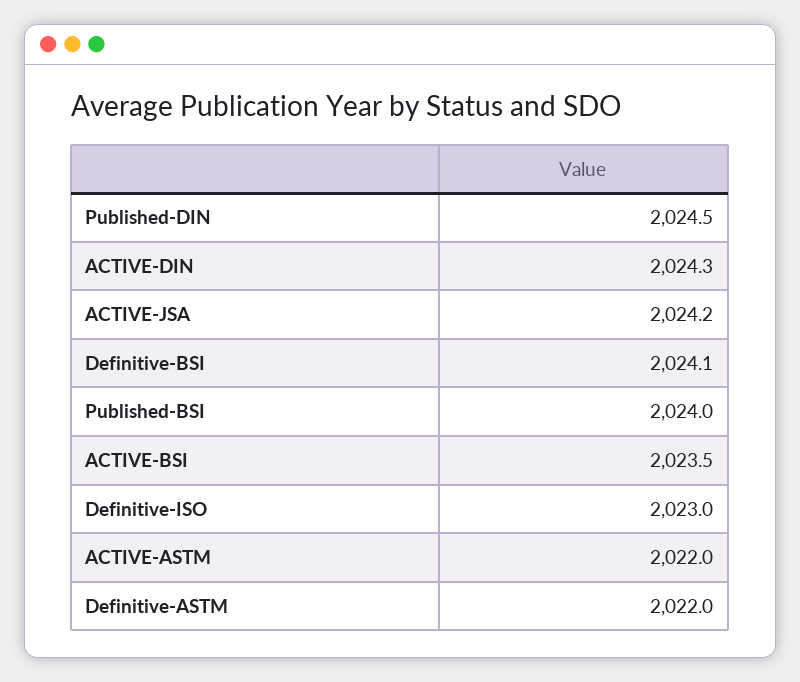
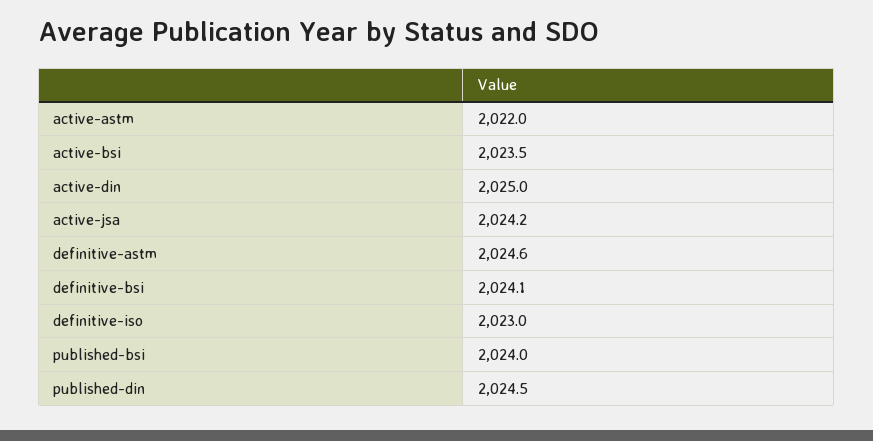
  {
    "Published-DIN": 2024.5,
-   "ACTIVE-DIN": 2024.3,
+   "ACTIVE-DIN": 2025,
    "ACTIVE-JSA": 2024.2,
    "Definitive-BSI": 2024.1,
    "Published-BSI": 2024,
    "ACTIVE-BSI": 2023.5,
    "Definitive-ISO": 2023,
    "ACTIVE-ASTM": 2022,
-   "Definitive-ASTM": 2022
+   "Definitive-ASTM": 2024.6
  }

